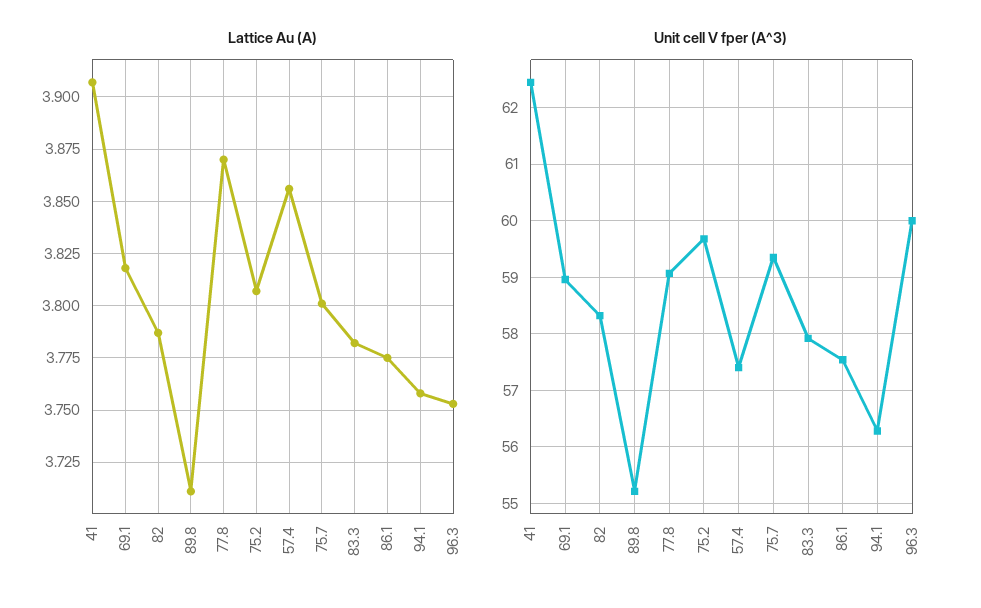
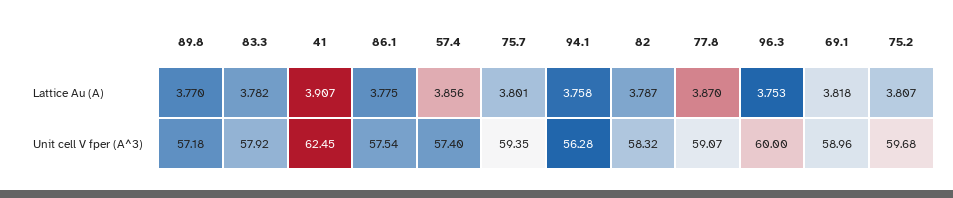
  {
    "Lattice Au (A)": {
      "41": 3.907,
      "69.1": 3.818,
      "82": 3.787,
-     "89.8": 3.71,
+     "89.8": 3.77,
      "77.8": 3.87,
      "75.2": 3.807,
      "57.4": 3.856,
      "75.7": 3.801,
      "83.3": 3.782,
      "86.1": 3.775,
      "94.1": 3.758,
      "96.3": 3.753
    },
    "Unit cell V fper (A^3)": {
      "41": 62.45,
      "69.1": 58.96,
      "82": 58.32,
-     "89.8": 55.2,
+     "89.8": 57.18,
      "77.8": 59.07,
      "75.2": 59.68,
      "57.4": 57.4,
      "75.7": 59.35,
      "83.3": 57.92,
      "86.1": 57.54,
      "94.1": 56.28,
      "96.3": 60
    }
  }

